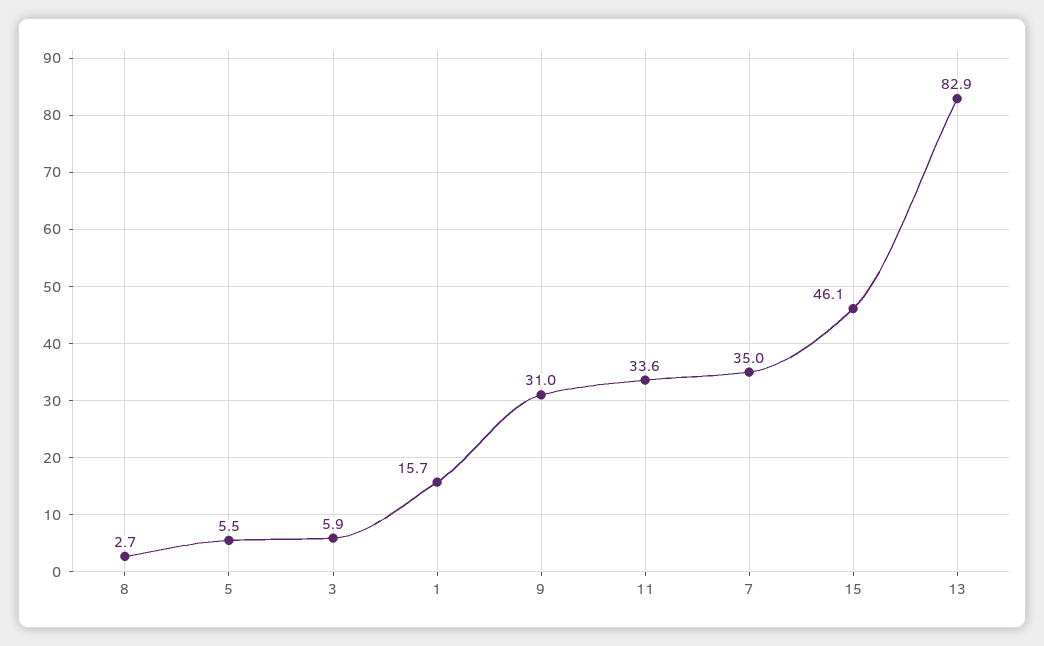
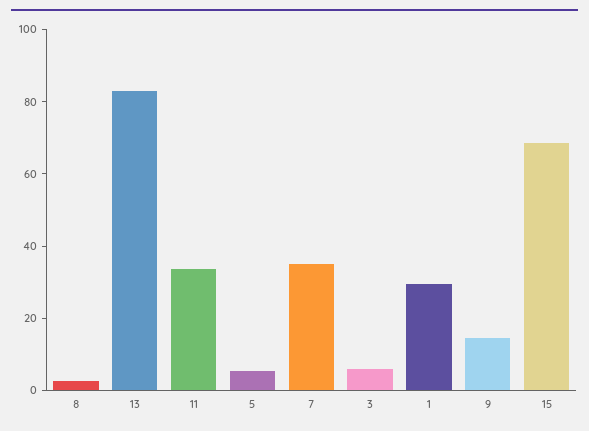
  {
    "8": 2.7,
    "5": 5.5,
    "3": 5.9,
-   "1": 15.7,
+   "1": 30,
-   "9": 31,
+   "9": 15,
    "11": 33.6,
    "7": 35,
-   "15": 46.1,
+   "15": 70,
    "13": 82.9
  }

